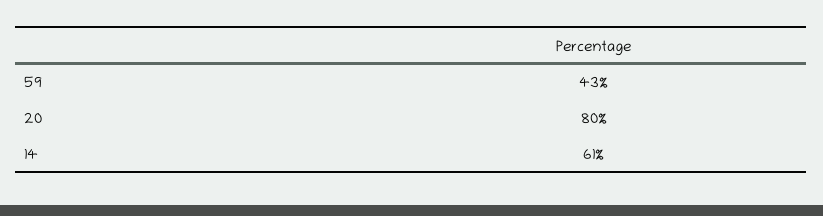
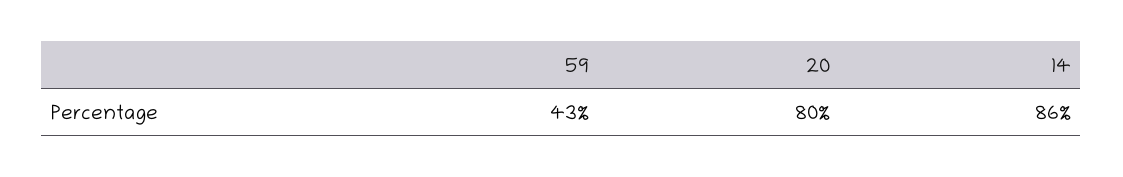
  {
    "59": 43,
    "20": 80,
-   "14": 61
+   "14": 86
  }

